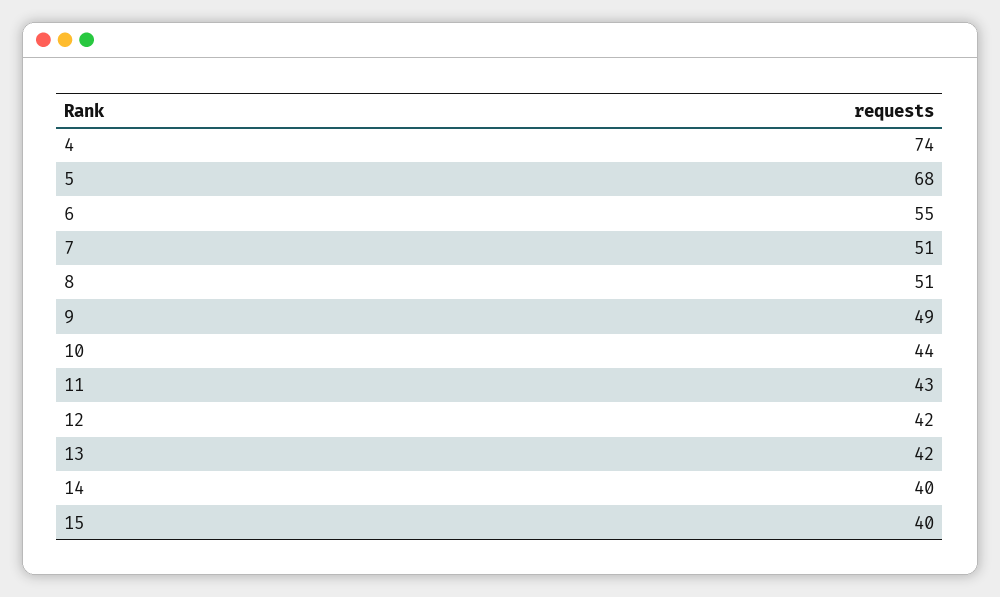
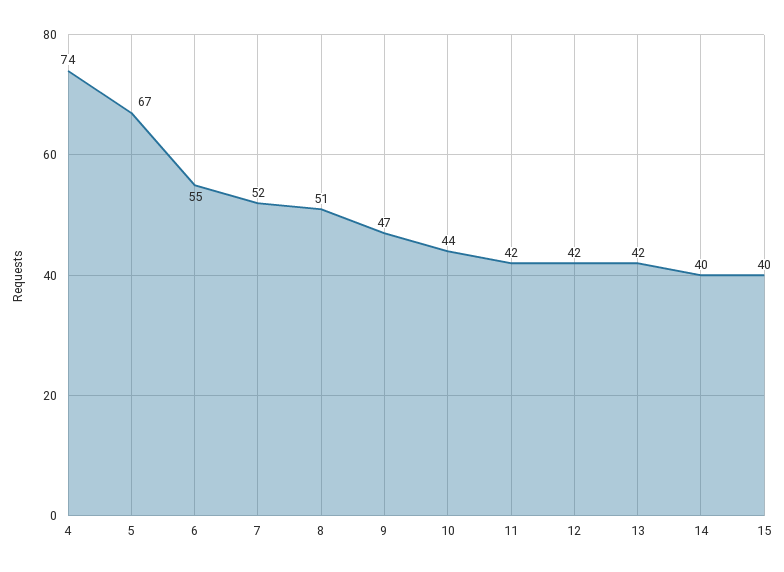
  {
    "4": 74,
-   "5": 68,
+   "5": 67,
    "6": 55,
-   "7": 51,
+   "7": 52,
    "8": 51,
-   "9": 49,
+   "9": 47,
    "10": 44,
-   "11": 43,
+   "11": 42,
    "12": 42,
    "13": 42,
    "14": 40,
    "15": 40
  }

